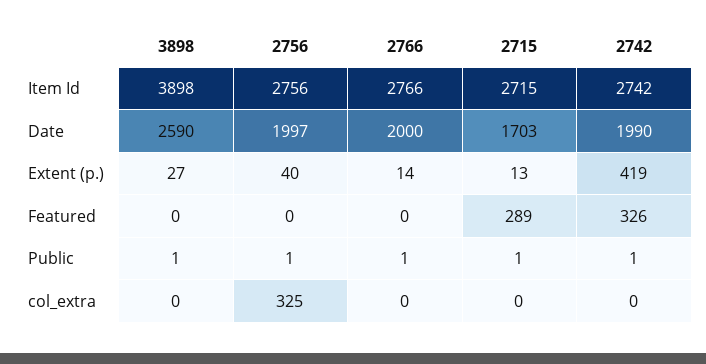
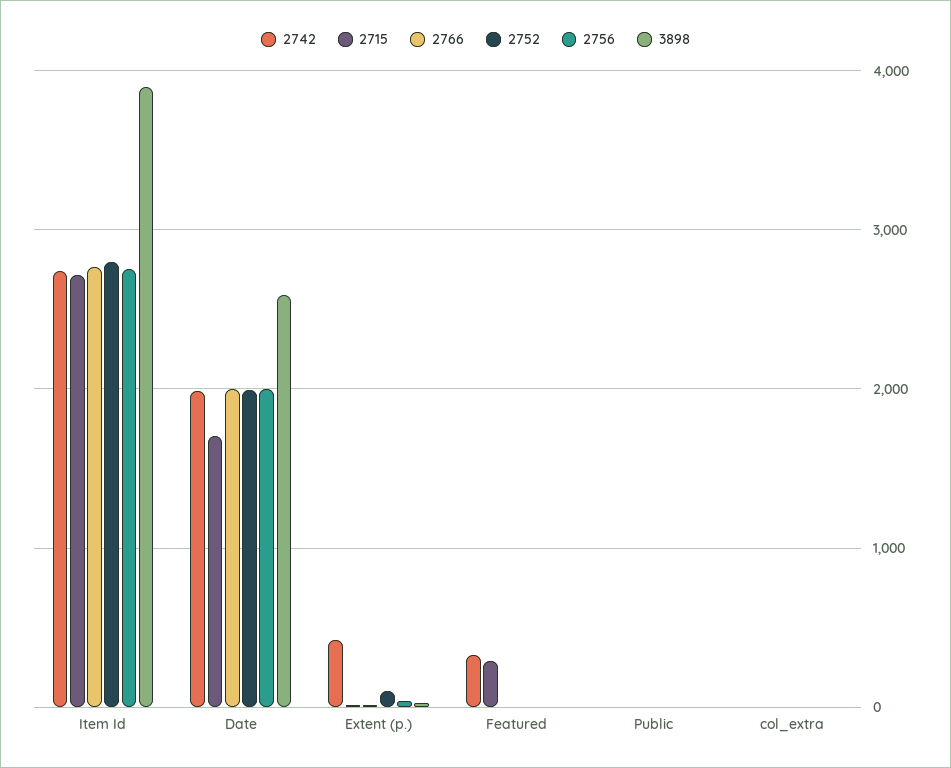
  {
    "3898": {
      "Item Id": 3898,
      "Date": 2590,
      "Extent (p.)": 27,
      "Featured": 0,
      "Public": 1,
      "col_extra": 0
    },
    "2756": {
      "Item Id": 2756,
      "Date": 1997,
      "Extent (p.)": 40,
      "Featured": 0,
      "Public": 1,
-     "col_extra": 325
+     "col_extra": 0
    },
    "2766": {
      "Item Id": 2766,
      "Date": 2000,
      "Extent (p.)": 14,
      "Featured": 0,
      "Public": 1,
      "col_extra": 0
    },
    "2715": {
      "Item Id": 2715,
      "Date": 1703,
      "Extent (p.)": 13,
      "Featured": 289,
      "Public": 1,
      "col_extra": 0
    },
    "2742": {
      "Item Id": 2742,
      "Date": 1990,
      "Extent (p.)": 419,
      "Featured": 326,
      "Public": 1,
      "col_extra": 0
-   }
+   },
+   "2752": {
+     "Item Id": 2800,
+     "Date": 2000,
+     "Extent (p.)": 100,
+     "Featured": 0,
+     "Public": 0,
+     "col_extra": 0
+   }
  }

